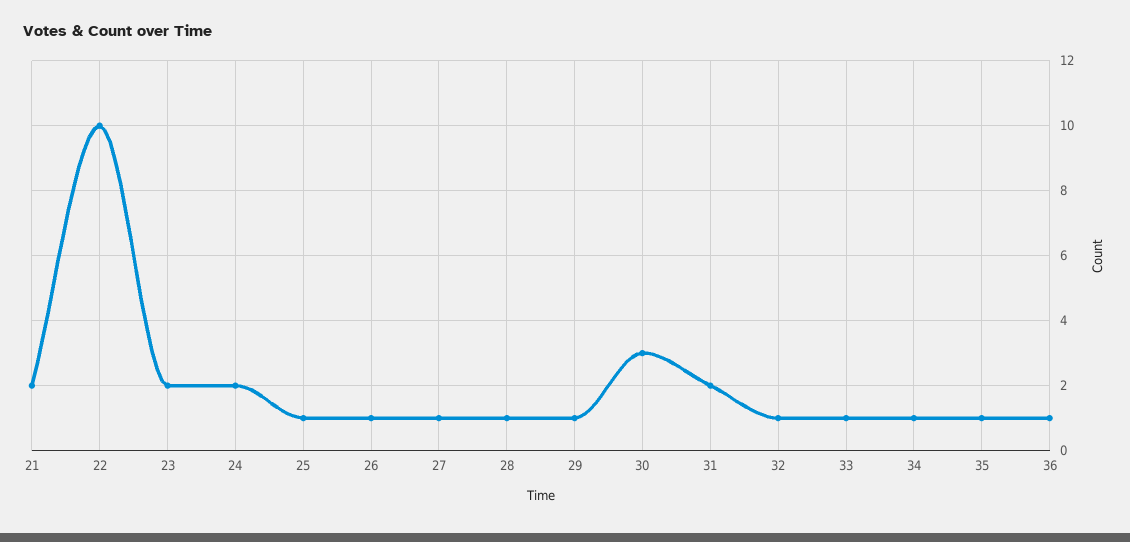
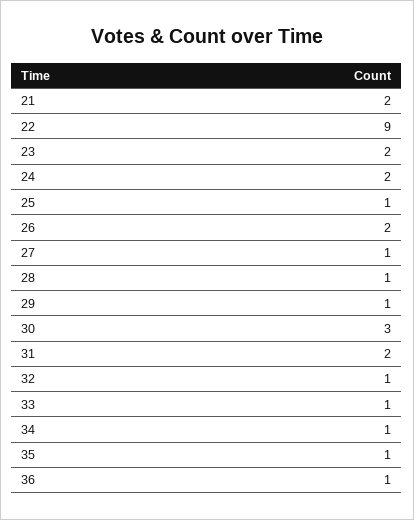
  {
    "21": 2,
-   "22": 10,
+   "22": 9,
    "23": 2,
    "24": 2,
    "25": 1,
-   "26": 1,
+   "26": 2,
    "27": 1,
    "28": 1,
    "29": 1,
    "30": 3,
    "31": 2,
    "32": 1,
    "33": 1,
    "34": 1,
    "35": 1,
    "36": 1
  }

